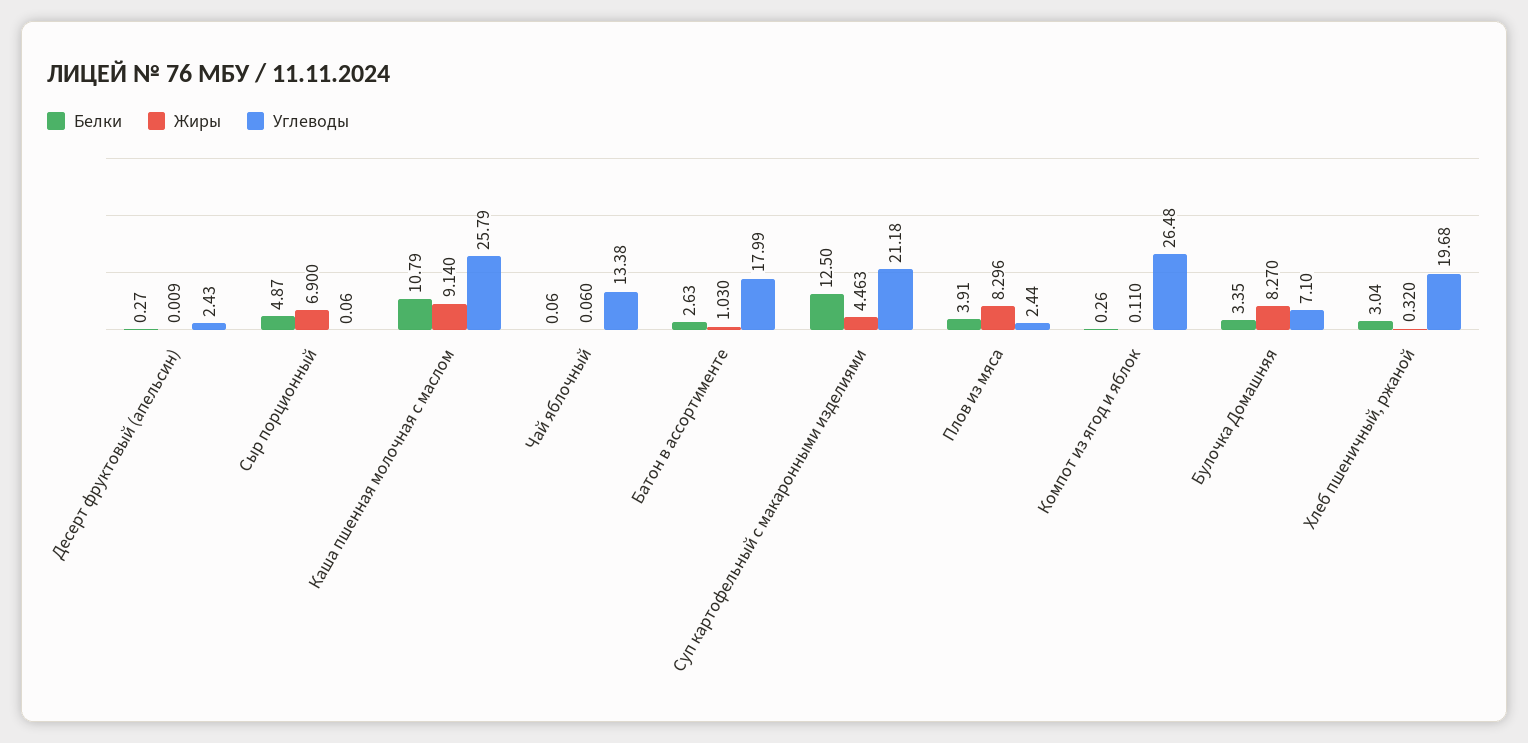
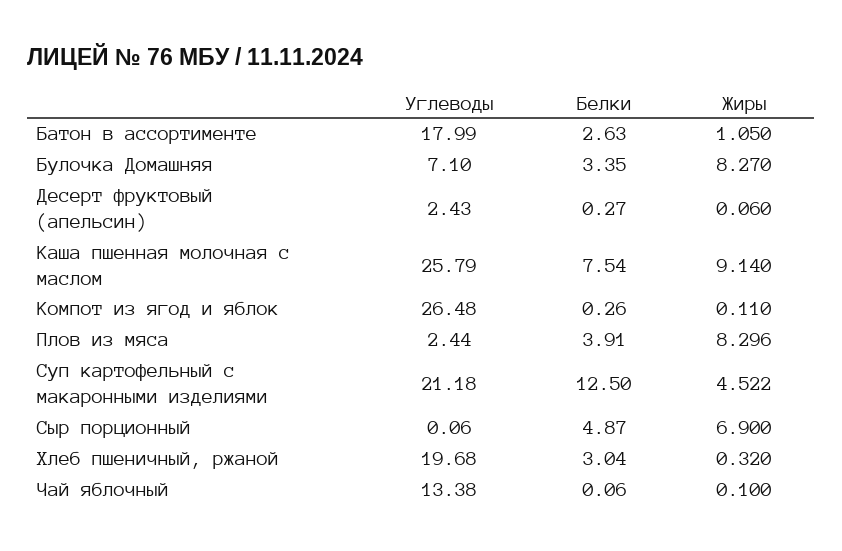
  {
    "Белки": {
      "Десерт фруктовый (апельсин)": 0.27,
      "Сыр порционный": 4.87,
-     "Каша пшенная молочная с маслом": 10.79,
+     "Каша пшенная молочная с маслом": 7.54,
      "Чай яблочный": 0.06,
      "Батон в ассортименте": 2.63,
      "Суп картофельный с макаронными изделиями": 12.5,
      "Плов из мяса": 3.91,
      "Компот из ягод и яблок": 0.26,
      "Булочка Домашняя": 3.35,
      "Хлеб пшеничный, ржаной": 3.04
    },
    "Жиры": {
-     "Десерт фруктовый (апельсин)": 0.009,
+     "Десерт фруктовый (апельсин)": 0.06,
      "Сыр порционный": 6.9,
      "Каша пшенная молочная с маслом": 9.14,
-     "Чай яблочный": 0.06,
+     "Чай яблочный": 0.1,
-     "Батон в ассортименте": 1.03,
+     "Батон в ассортименте": 1.05,
-     "Суп картофельный с макаронными изделиями": 4.463,
+     "Суп картофельный с макаронными изделиями": 4.522,
      "Плов из мяса": 8.296,
      "Компот из ягод и яблок": 0.11,
      "Булочка Домашняя": 8.27,
      "Хлеб пшеничный, ржаной": 0.32
    },
    "Углеводы": {
      "Десерт фруктовый (апельсин)": 2.43,
      "Сыр порционный": 0.06,
      "Каша пшенная молочная с маслом": 25.79,
      "Чай яблочный": 13.38,
      "Батон в ассортименте": 17.99,
      "Суп картофельный с макаронными изделиями": 21.18,
      "Плов из мяса": 2.44,
      "Компот из ягод и яблок": 26.48,
      "Булочка Домашняя": 7.1,
      "Хлеб пшеничный, ржаной": 19.68
    }
  }

